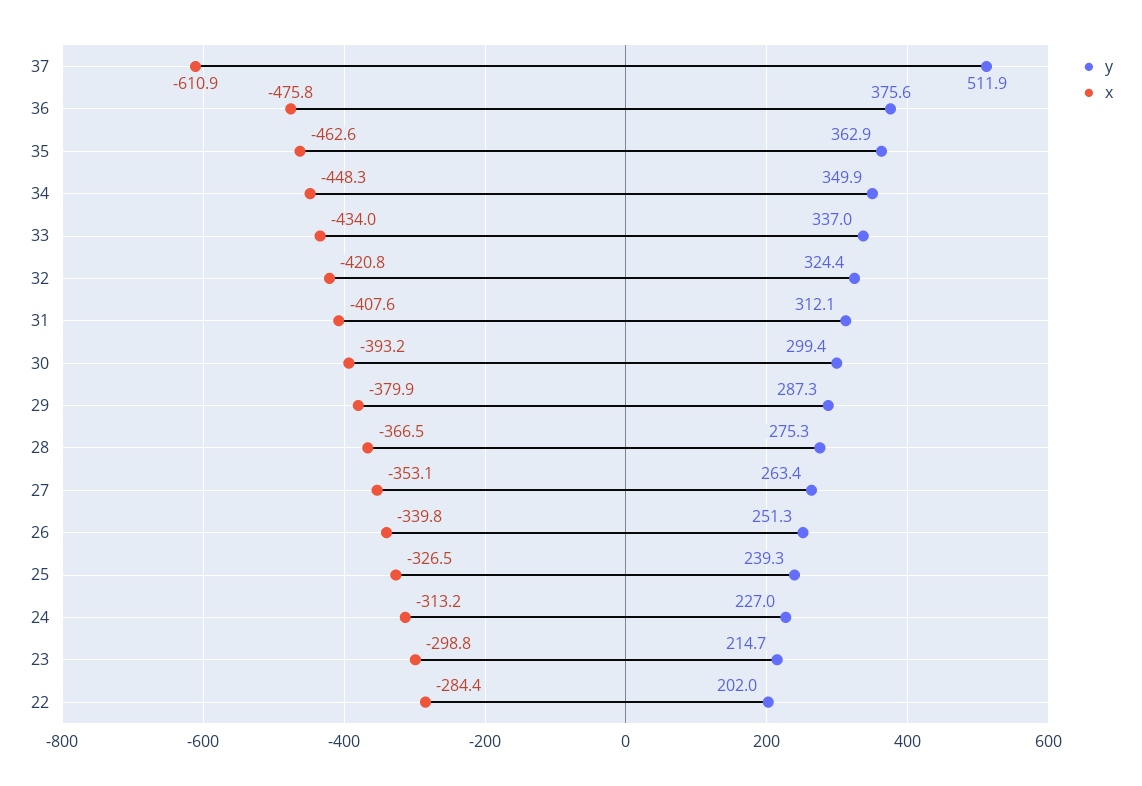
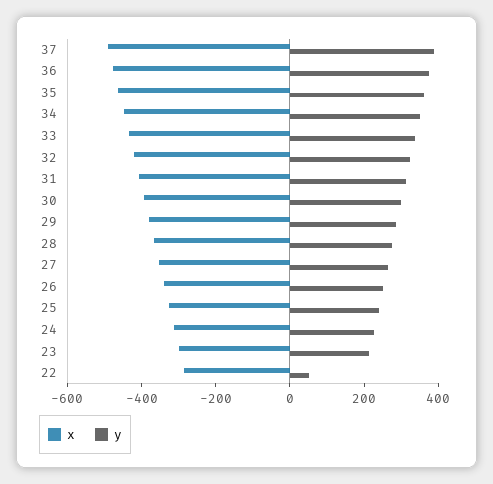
  {
    "y": {
-     "37": 511.9,
+     "37": 400,
      "36": 375.6,
      "35": 362.9,
      "34": 349.9,
      "33": 337,
      "32": 324.4,
      "31": 312.1,
      "30": 299.4,
      "29": 287.3,
      "28": 275.3,
      "27": 263.4,
      "26": 251.3,
      "25": 239.3,
      "24": 227,
      "23": 214.7,
-     "22": 202
+     "22": 50
    },
    "x": {
-     "37": -610.9,
+     "37": -500,
      "36": -475.8,
      "35": -462.6,
      "34": -448.3,
      "33": -434,
      "32": -420.8,
      "31": -407.6,
      "30": -393.2,
      "29": -379.9,
      "28": -366.5,
      "27": -353.1,
      "26": -339.8,
      "25": -326.5,
      "24": -313.2,
      "23": -298.8,
      "22": -284.4
    }
  }

